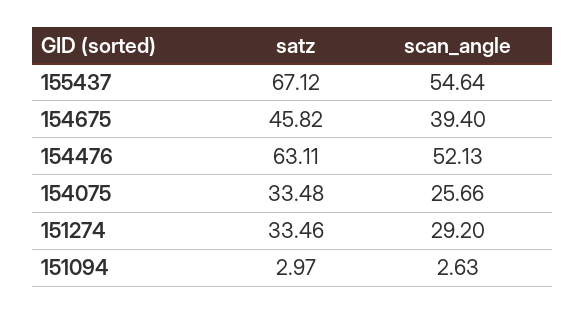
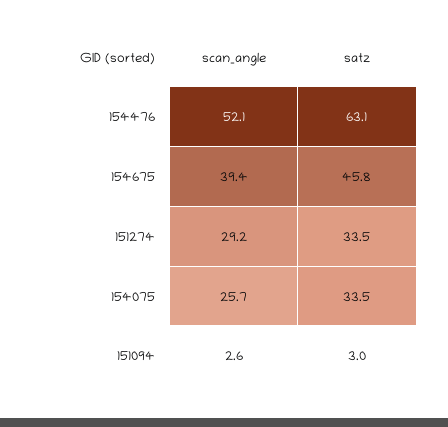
  {
    "satz": {
-     "155437": 67.12,
      "154675": 45.82,
      "154476": 63.11,
      "154075": 33.48,
      "151274": 33.46,
      "151094": 2.97
    },
    "scan_angle": {
-     "155437": 54.64,
      "154675": 39.4,
      "154476": 52.13,
      "154075": 25.66,
      "151274": 29.2,
      "151094": 2.63
    }
  }

